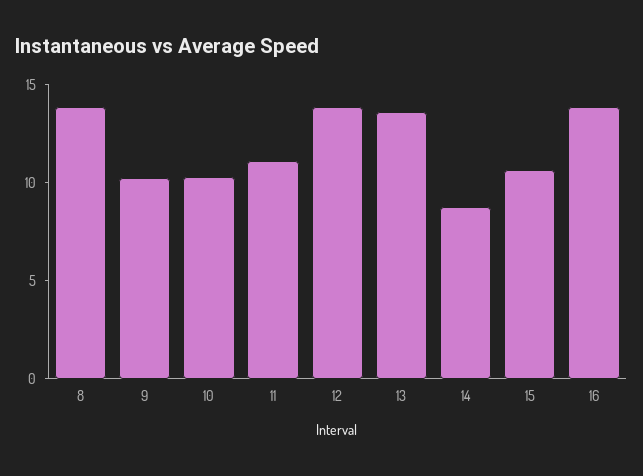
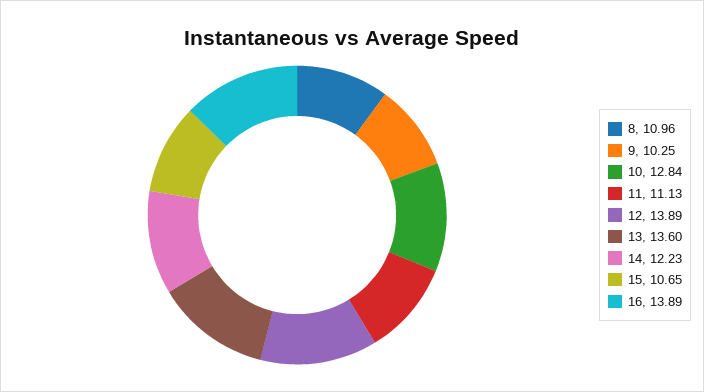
  {
-   "8": 14,
+   "8": 10.96,
    "9": 10.25,
-   "10": 10,
+   "10": 12.84,
    "11": 11.13,
    "12": 13.89,
    "13": 13.6,
-   "14": 9,
+   "14": 12.23,
    "15": 10.65,
    "16": 13.89
  }

